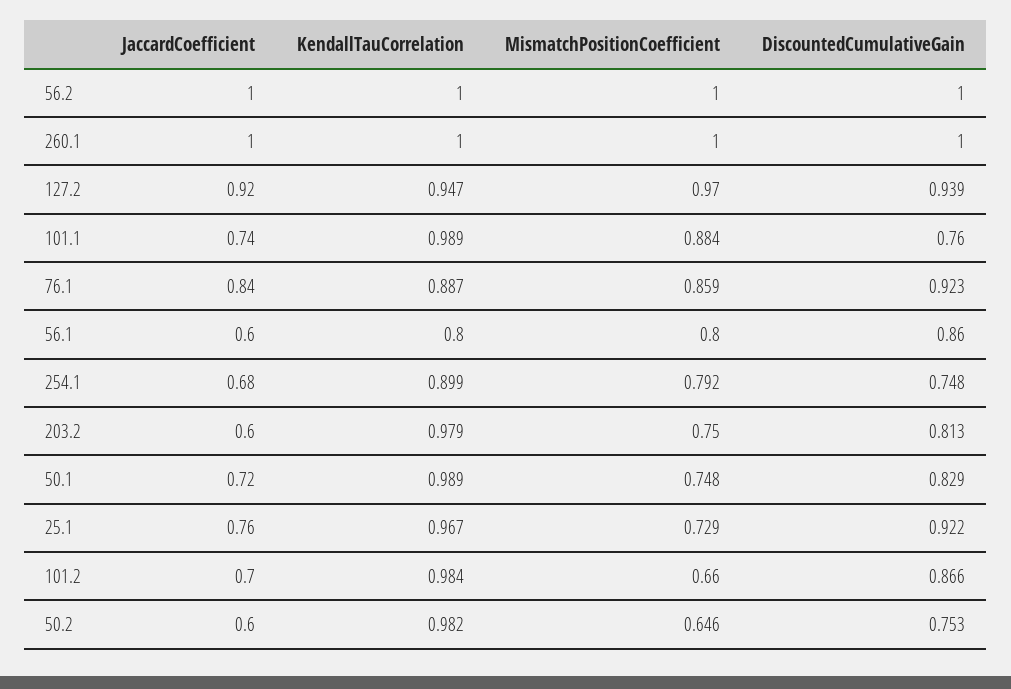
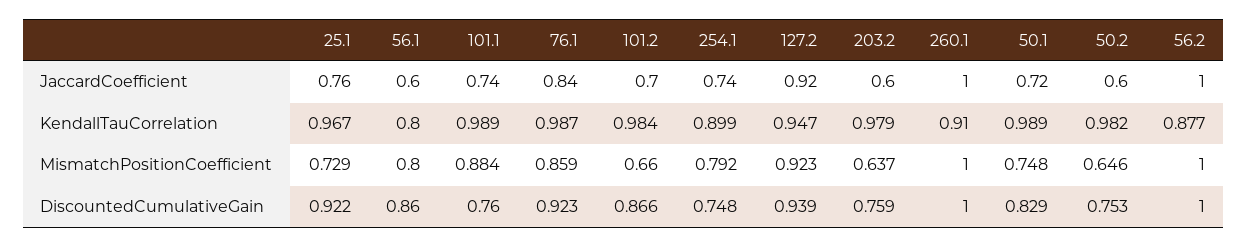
  {
    "JaccardCoefficient": {
      "56.2": 1,
      "260.1": 1,
      "127.2": 0.92,
      "101.1": 0.74,
      "76.1": 0.84,
      "56.1": 0.6,
-     "254.1": 0.68,
+     "254.1": 0.74,
      "203.2": 0.6,
      "50.1": 0.72,
      "25.1": 0.76,
      "101.2": 0.7,
      "50.2": 0.6
    },
    "KendallTauCorrelation": {
-     "56.2": 1,
+     "56.2": 0.877,
-     "260.1": 1,
+     "260.1": 0.91,
      "127.2": 0.947,
      "101.1": 0.989,
-     "76.1": 0.887,
+     "76.1": 0.987,
      "56.1": 0.8,
      "254.1": 0.899,
      "203.2": 0.979,
      "50.1": 0.989,
      "25.1": 0.967,
      "101.2": 0.984,
      "50.2": 0.982
    },
    "MismatchPositionCoefficient": {
      "56.2": 1,
      "260.1": 1,
-     "127.2": 0.97,
+     "127.2": 0.923,
      "101.1": 0.884,
      "76.1": 0.859,
      "56.1": 0.8,
      "254.1": 0.792,
-     "203.2": 0.75,
+     "203.2": 0.637,
      "50.1": 0.748,
      "25.1": 0.729,
      "101.2": 0.66,
      "50.2": 0.646
    },
    "DiscountedCumulativeGain": {
      "56.2": 1,
      "260.1": 1,
      "127.2": 0.939,
      "101.1": 0.76,
      "76.1": 0.923,
      "56.1": 0.86,
      "254.1": 0.748,
-     "203.2": 0.813,
+     "203.2": 0.759,
      "50.1": 0.829,
      "25.1": 0.922,
      "101.2": 0.866,
      "50.2": 0.753
    }
  }

